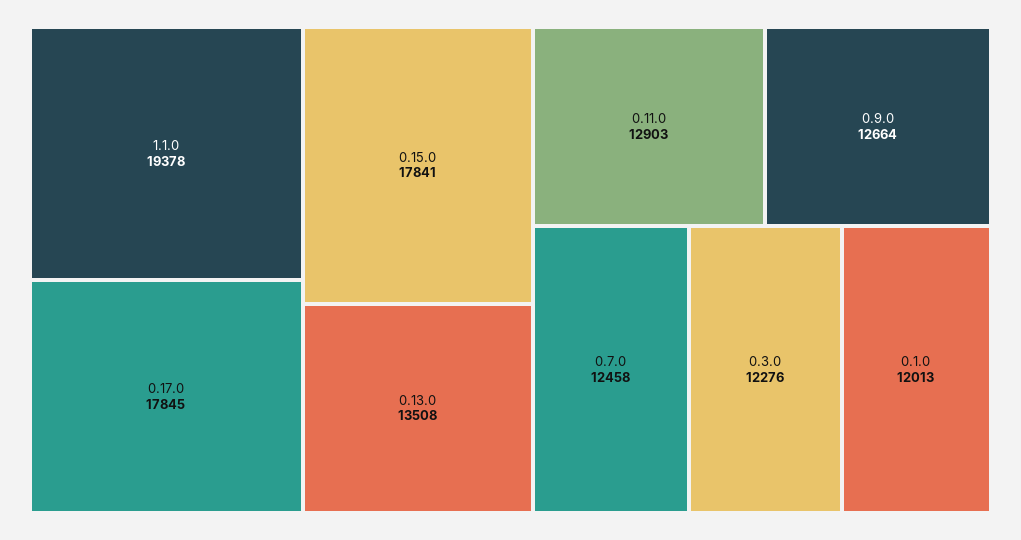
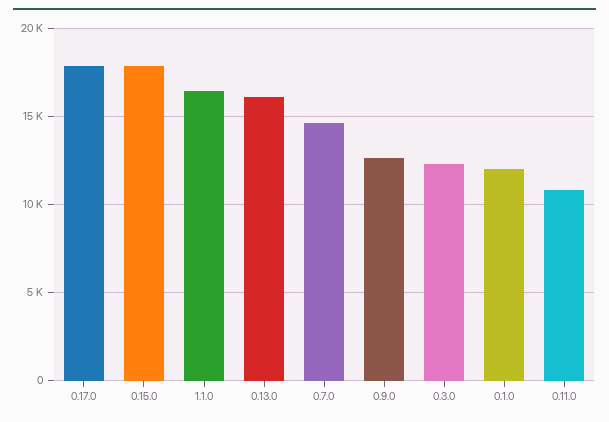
  {
-   "1.1.0": 19378,
+   "1.1.0": 16500,
    "0.17.0": 17845,
    "0.15.0": 17841,
-   "0.13.0": 13508,
+   "0.13.0": 16000,
-   "0.11.0": 12903,
+   "0.11.0": 11000,
    "0.9.0": 12664,
-   "0.7.0": 12458,
+   "0.7.0": 14500,
    "0.3.0": 12276,
    "0.1.0": 12013
  }

